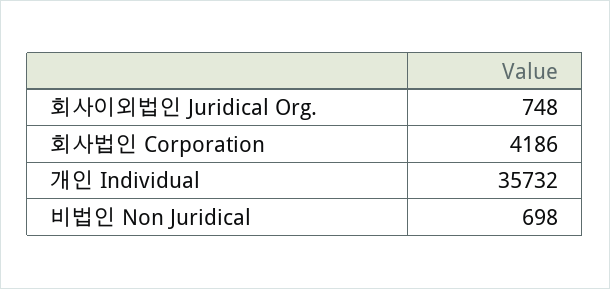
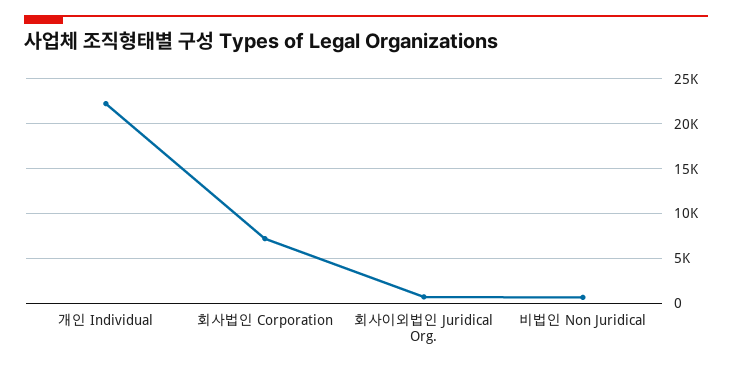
  {
    "회사이외법인 Juridical Org.": 748,
-   "회사법인 Corporation": 4186,
+   "회사법인 Corporation": 7000,
-   "개인 Individual": 35732,
+   "개인 Individual": 22000,
    "비법인 Non Juridical": 698
  }

